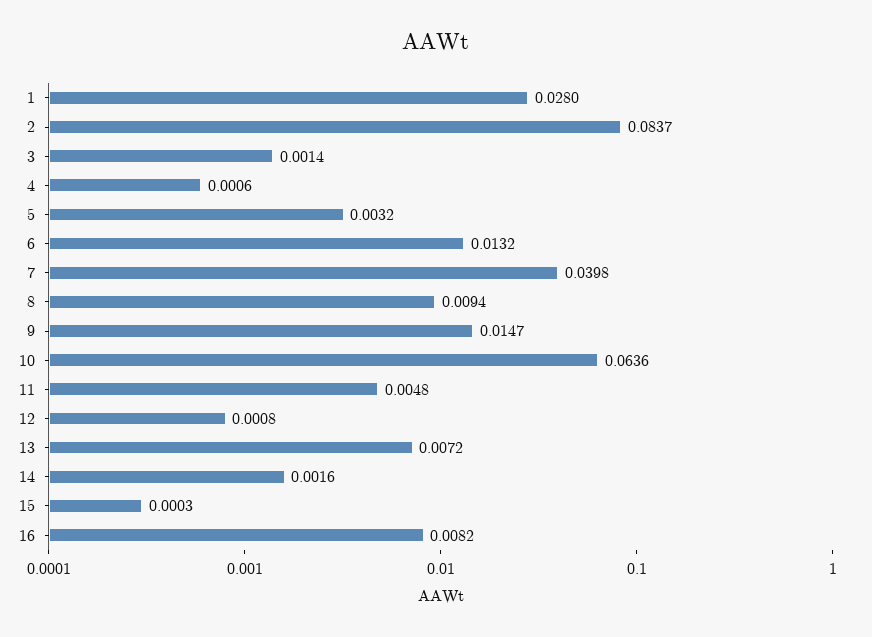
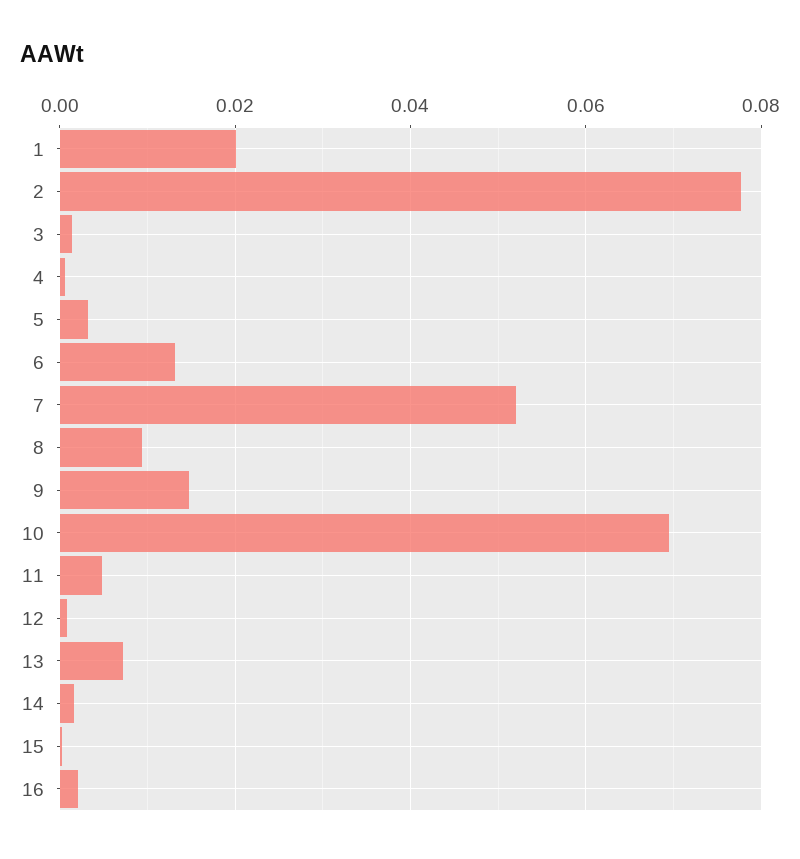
  {
-   "1": 0.028,
+   "1": 0.02,
-   "2": 0.0837,
+   "2": 0.078,
    "3": 0.0014,
    "4": 0.0006,
    "5": 0.0032,
    "6": 0.0132,
-   "7": 0.0398,
+   "7": 0.052,
    "8": 0.0094,
    "9": 0.0147,
-   "10": 0.0636,
+   "10": 0.07,
    "11": 0.0048,
    "12": 0.0008,
    "13": 0.0072,
    "14": 0.0016,
    "15": 0.0003,
-   "16": 0.0082
+   "16": 0.002
  }

